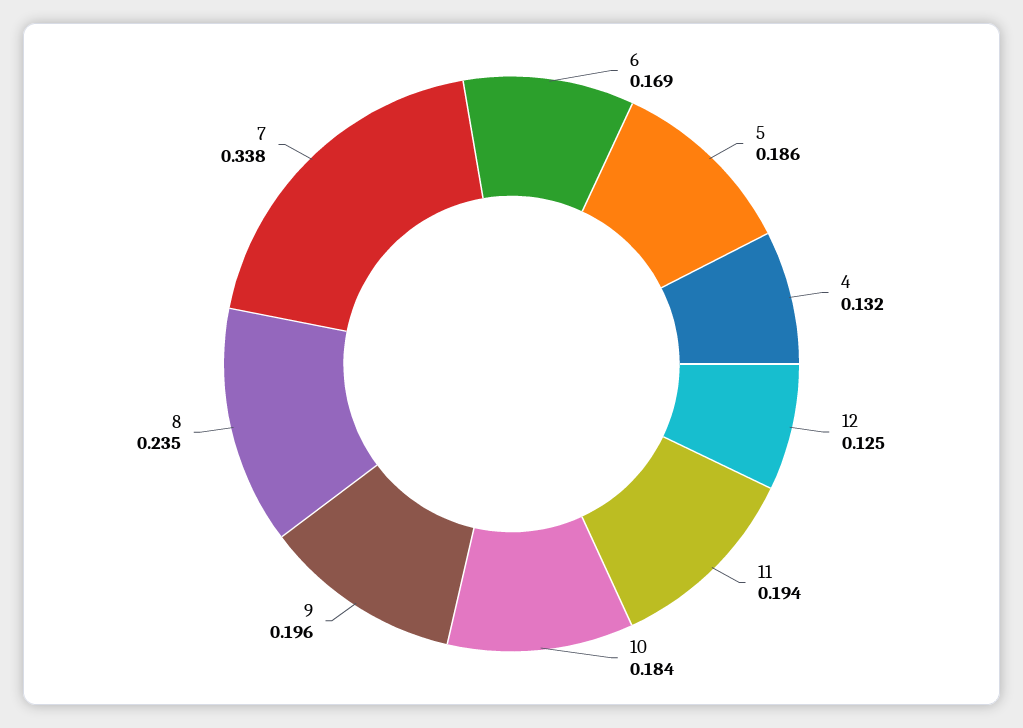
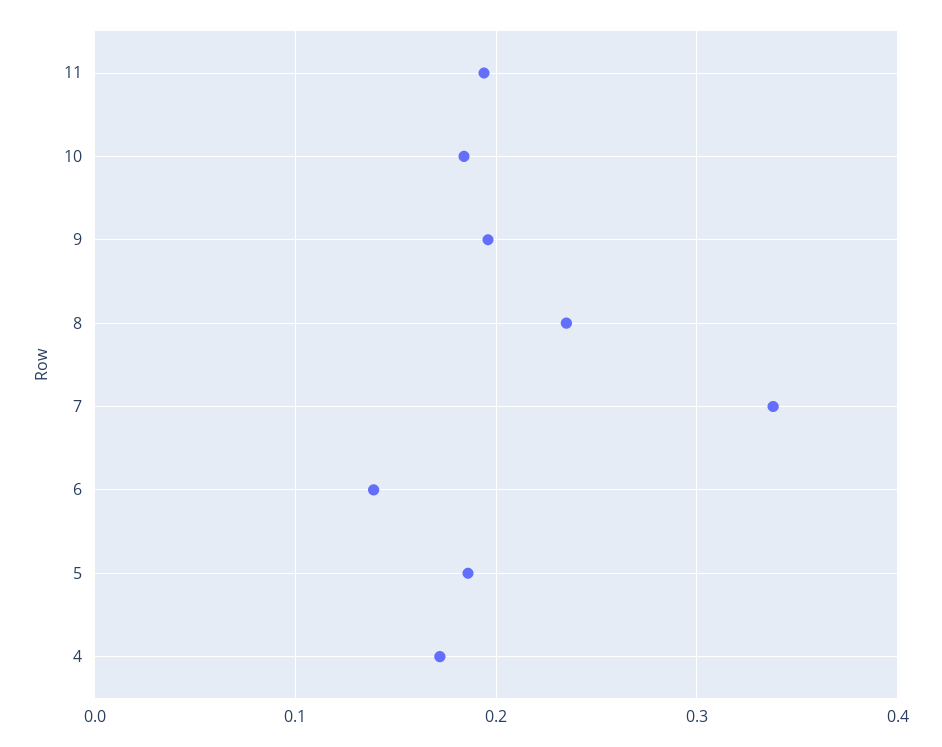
  {
-   "6": 0.169,
+   "6": 0.14,
    "5": 0.186,
-   "4": 0.132,
+   "4": 0.17,
-   "12": 0.125,
    "11": 0.194,
    "10": 0.184,
    "9": 0.196,
    "8": 0.235,
    "7": 0.338
  }

